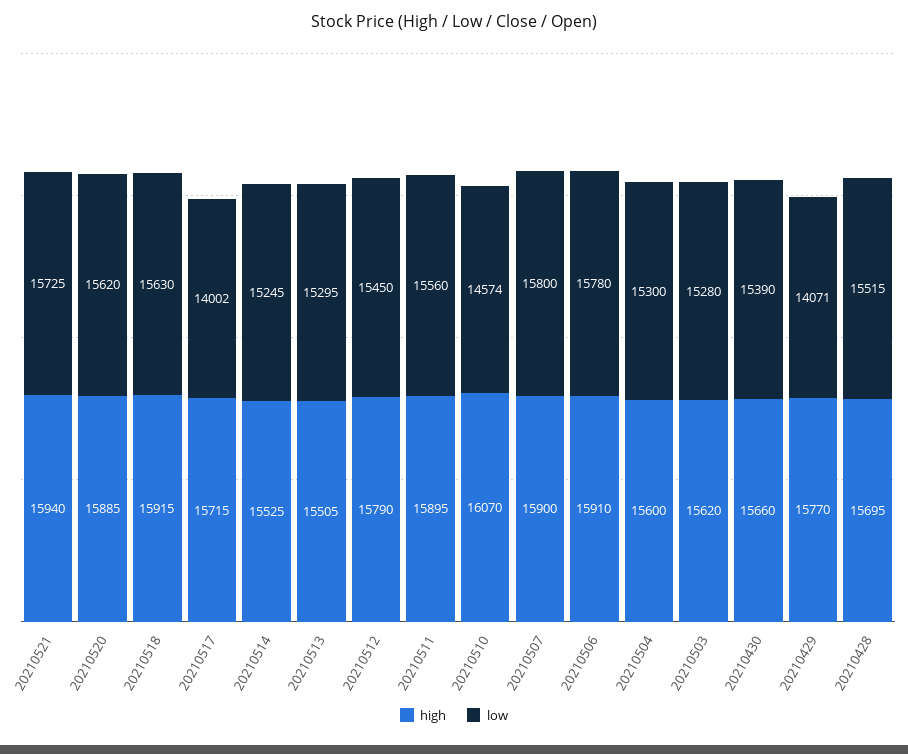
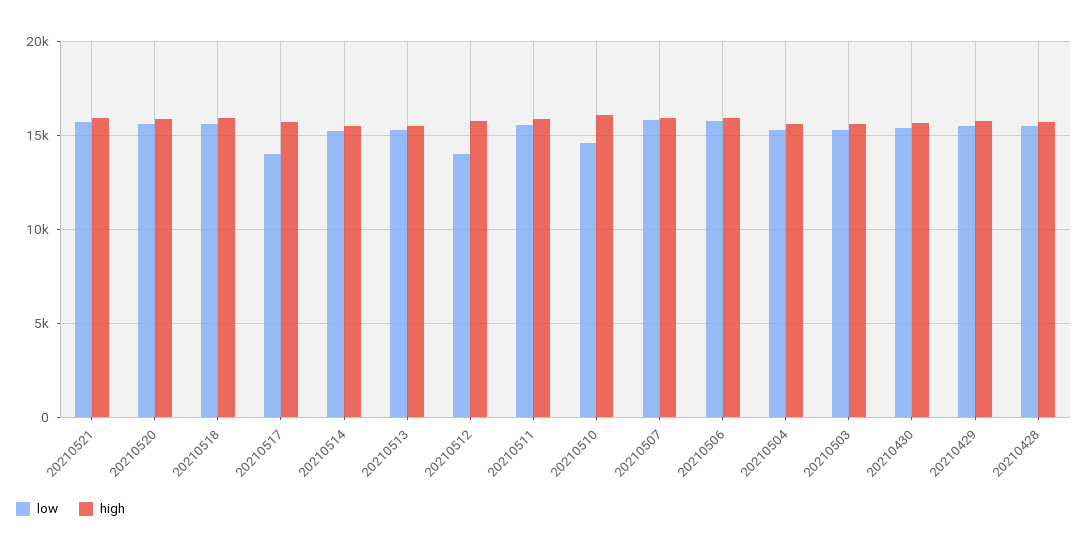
  {
    "high": {
      "20210521": 15940,
      "20210520": 15885,
      "20210518": 15915,
      "20210517": 15715,
      "20210514": 15525,
      "20210513": 15505,
      "20210512": 15790,
      "20210511": 15895,
      "20210510": 16070,
      "20210507": 15900,
      "20210506": 15910,
      "20210504": 15600,
      "20210503": 15620,
      "20210430": 15660,
      "20210429": 15770,
      "20210428": 15695
    },
    "low": {
      "20210521": 15725,
      "20210520": 15620,
      "20210518": 15630,
      "20210517": 14002,
      "20210514": 15245,
      "20210513": 15295,
-     "20210512": 15450,
+     "20210512": 14000,
      "20210511": 15560,
      "20210510": 14574,
      "20210507": 15800,
      "20210506": 15780,
      "20210504": 15300,
      "20210503": 15280,
      "20210430": 15390,
-     "20210429": 14071,
+     "20210429": 15500,
      "20210428": 15515
    }
  }

